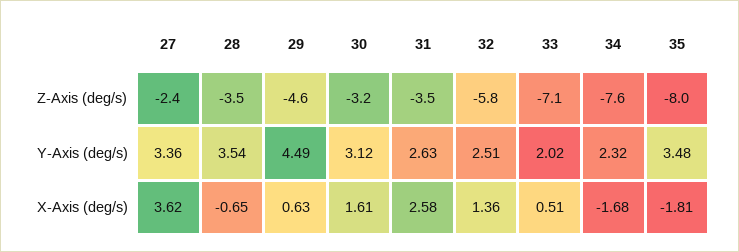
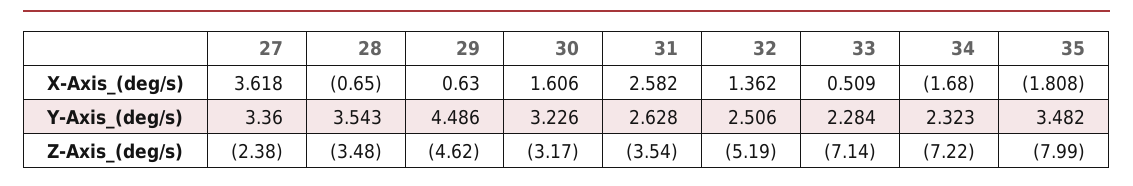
  {
    "27": {
      "Z-Axis (deg/s)": -2.38,
      "Y-Axis (deg/s)": 3.36,
      "X-Axis (deg/s)": 3.618
    },
    "28": {
      "Z-Axis (deg/s)": -3.48,
      "Y-Axis (deg/s)": 3.543,
      "X-Axis (deg/s)": -0.65
    },
    "29": {
      "Z-Axis (deg/s)": -4.62,
      "Y-Axis (deg/s)": 4.486,
      "X-Axis (deg/s)": 0.63
    },
    "30": {
      "Z-Axis (deg/s)": -3.17,
-     "Y-Axis (deg/s)": 3.12,
+     "Y-Axis (deg/s)": 3.226,
      "X-Axis (deg/s)": 1.606
    },
    "31": {
      "Z-Axis (deg/s)": -3.54,
      "Y-Axis (deg/s)": 2.628,
      "X-Axis (deg/s)": 2.582
    },
    "32": {
-     "Z-Axis (deg/s)": -5.8,
+     "Z-Axis (deg/s)": -5.19,
      "Y-Axis (deg/s)": 2.506,
      "X-Axis (deg/s)": 1.362
    },
    "33": {
      "Z-Axis (deg/s)": -7.14,
-     "Y-Axis (deg/s)": 2.02,
+     "Y-Axis (deg/s)": 2.284,
      "X-Axis (deg/s)": 0.509
    },
    "34": {
-     "Z-Axis (deg/s)": -7.6,
+     "Z-Axis (deg/s)": -7.22,
      "Y-Axis (deg/s)": 2.323,
      "X-Axis (deg/s)": -1.68
    },
    "35": {
      "Z-Axis (deg/s)": -7.99,
      "Y-Axis (deg/s)": 3.482,
      "X-Axis (deg/s)": -1.808
    }
  }

